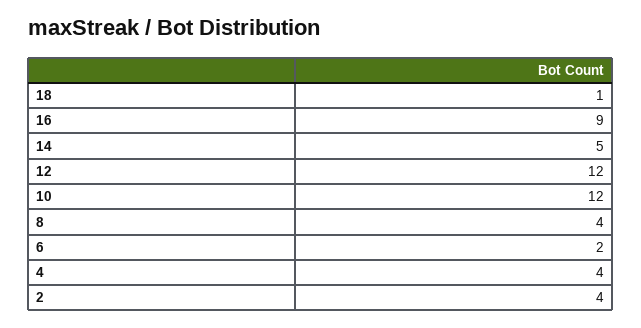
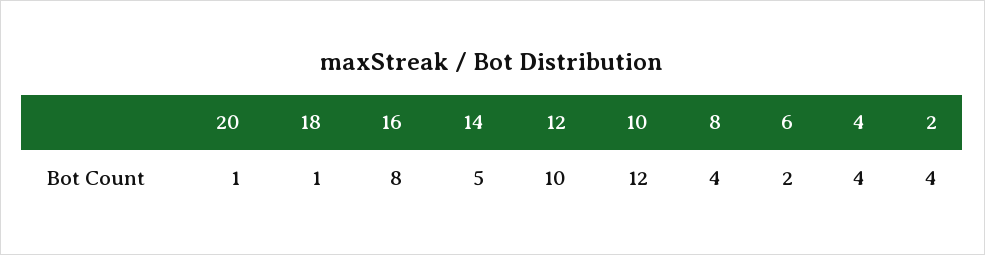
  {
    "18": 1,
-   "16": 9,
+   "16": 8,
    "14": 5,
-   "12": 12,
+   "12": 10,
    "10": 12,
    "8": 4,
    "6": 2,
    "4": 4,
-   "2": 4
+   "2": 4,
+   "20": 1
  }

